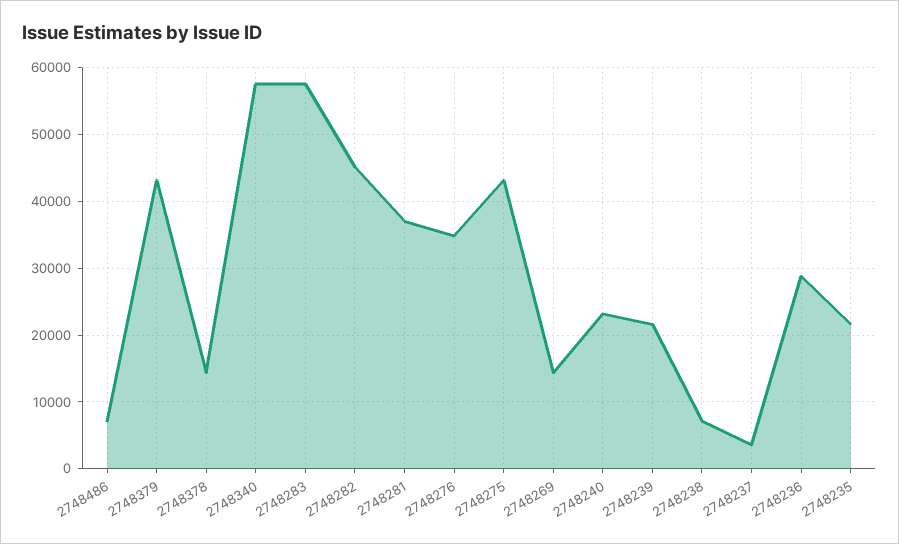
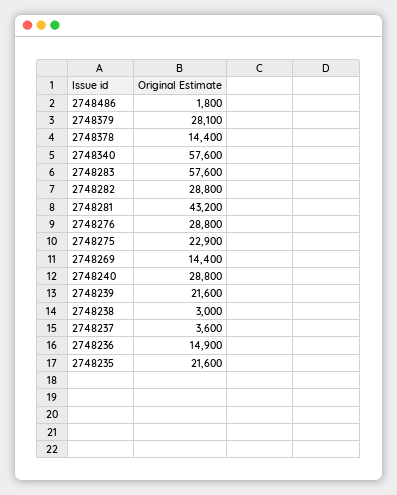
  {
-   "2748486": 7000,
+   "2748486": 1800,
-   "2748379": 43000,
+   "2748379": 28100,
    "2748378": 14400,
    "2748340": 57600,
    "2748283": 57600,
-   "2748282": 45000,
+   "2748282": 28800,
-   "2748281": 37000,
+   "2748281": 43200,
-   "2748276": 35000,
+   "2748276": 28800,
-   "2748275": 43000,
+   "2748275": 22900,
    "2748269": 14400,
-   "2748240": 23000,
+   "2748240": 28800,
    "2748239": 21600,
-   "2748238": 7000,
+   "2748238": 3000,
    "2748237": 3600,
-   "2748236": 29000,
+   "2748236": 14900,
    "2748235": 21600
  }

